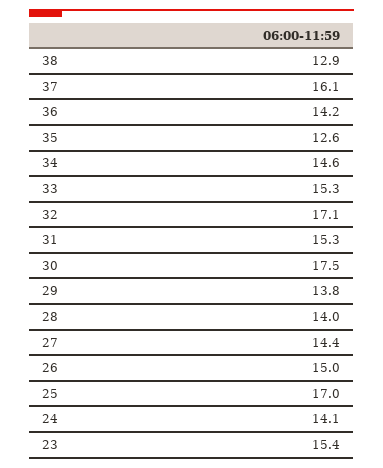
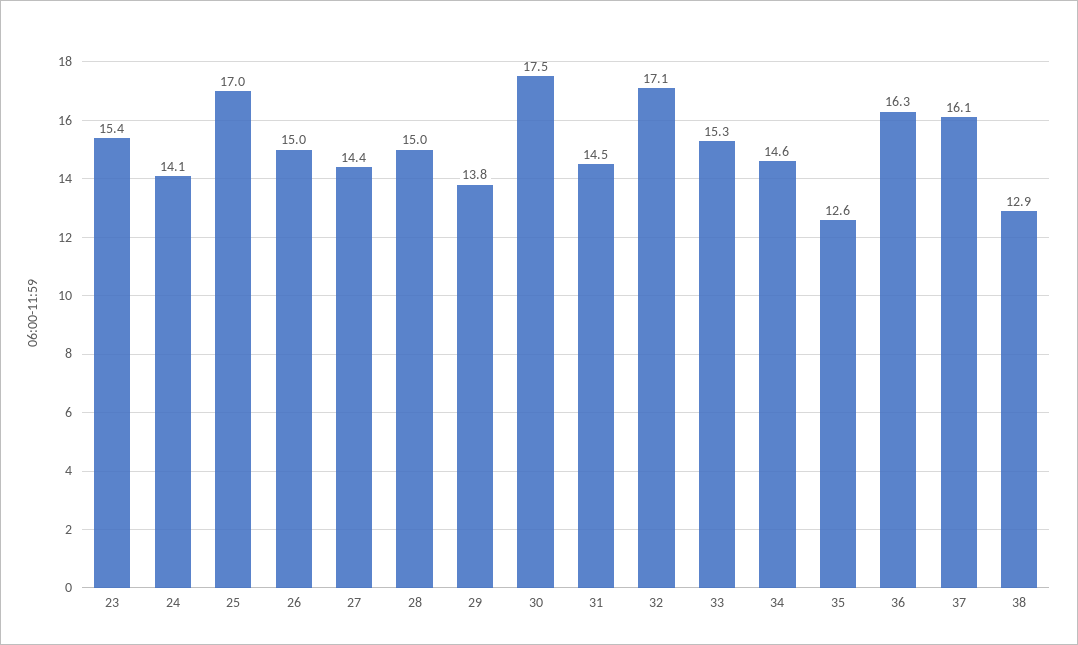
  {
    "38": 12.9,
    "37": 16.1,
-   "36": 14.2,
+   "36": 16.3,
    "35": 12.6,
    "34": 14.6,
    "33": 15.3,
    "32": 17.1,
-   "31": 15.3,
+   "31": 14.5,
    "30": 17.5,
    "29": 13.8,
-   "28": 14,
+   "28": 15,
    "27": 14.4,
    "26": 15,
    "25": 17,
    "24": 14.1,
    "23": 15.4
  }

